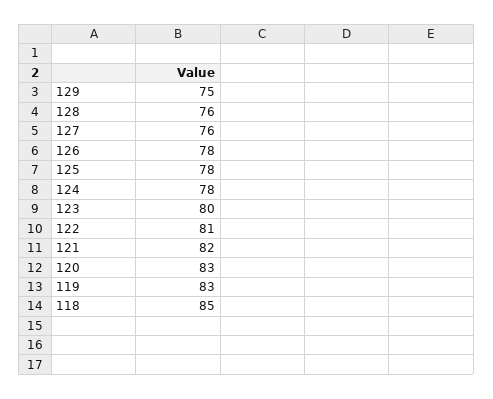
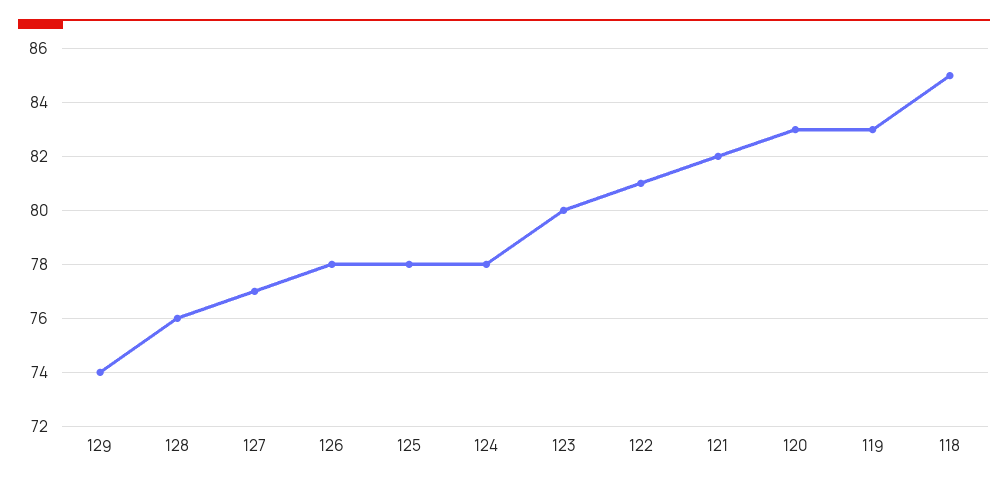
  {
-   "129": 75,
+   "129": 74,
    "128": 76,
-   "127": 76,
+   "127": 77,
    "126": 78,
    "125": 78,
    "124": 78,
    "123": 80,
    "122": 81,
    "121": 82,
    "120": 83,
    "119": 83,
    "118": 85
  }

